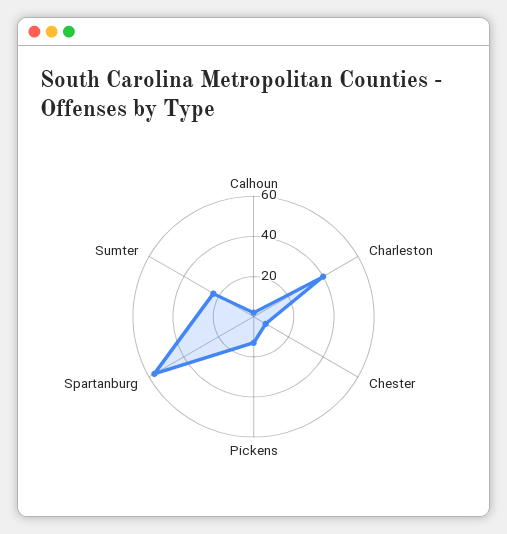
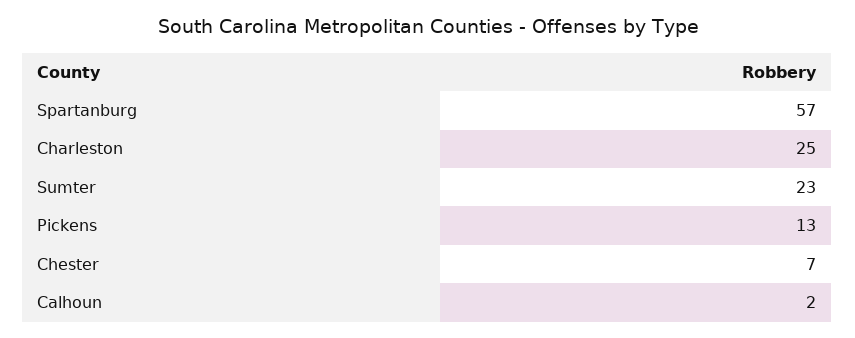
  {
    "Calhoun": 2,
-   "Charleston": 40,
+   "Charleston": 25,
    "Chester": 7,
    "Pickens": 13,
    "Spartanburg": 57,
    "Sumter": 23
  }

